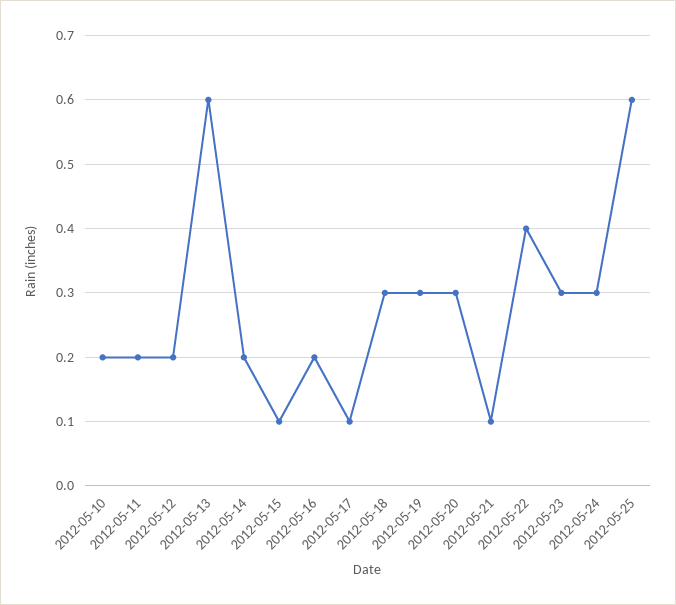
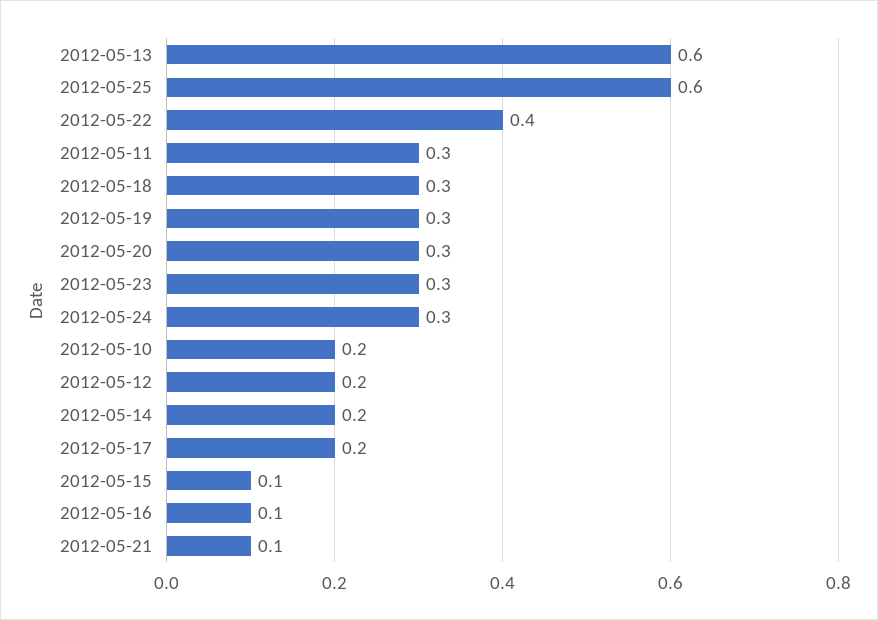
  {
    "2012-05-10": 0.2,
-   "2012-05-11": 0.2,
+   "2012-05-11": 0.3,
    "2012-05-12": 0.2,
    "2012-05-13": 0.6,
    "2012-05-14": 0.2,
    "2012-05-15": 0.1,
-   "2012-05-16": 0.2,
+   "2012-05-16": 0.1,
-   "2012-05-17": 0.1,
+   "2012-05-17": 0.2,
    "2012-05-18": 0.3,
    "2012-05-19": 0.3,
    "2012-05-20": 0.3,
    "2012-05-21": 0.1,
    "2012-05-22": 0.4,
    "2012-05-23": 0.3,
    "2012-05-24": 0.3,
    "2012-05-25": 0.6
  }

